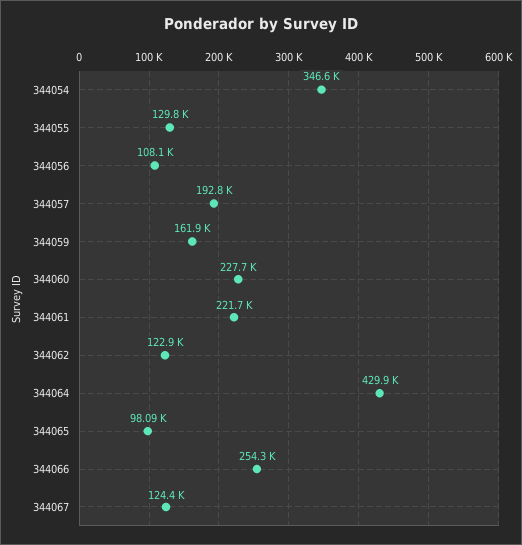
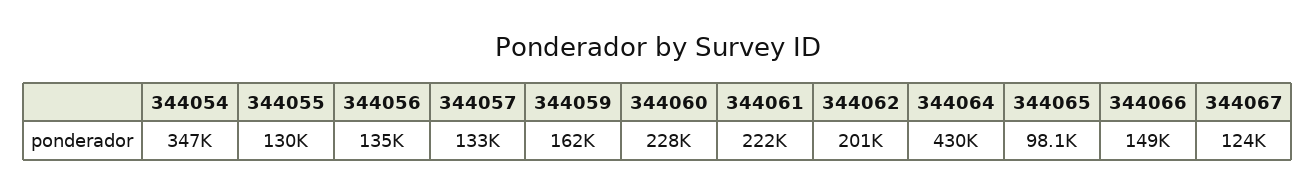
  {
    "344054": 346600,
    "344055": 129800,
-   "344056": 108100,
+   "344056": 135000,
-   "344057": 192800,
+   "344057": 133000,
    "344059": 161900,
    "344060": 227700,
    "344061": 221700,
-   "344062": 122900,
+   "344062": 201000,
    "344064": 429900,
    "344065": 98090,
-   "344066": 254300,
+   "344066": 149000,
    "344067": 124400
  }

